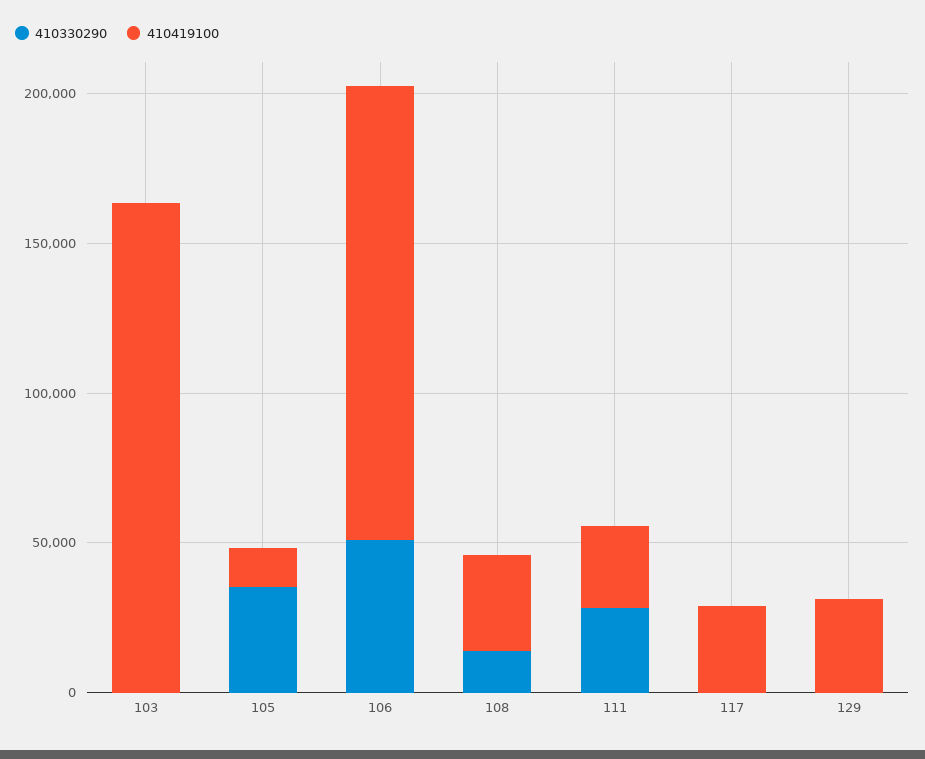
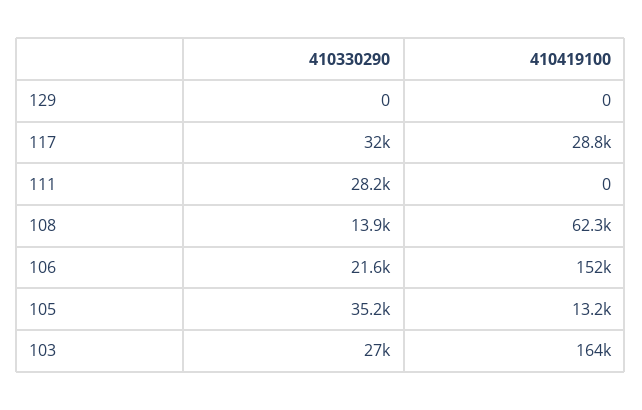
  {
    "410330290": {
-     "103": 0,
+     "103": 27000,
      "105": 35200,
-     "106": 50000,
+     "106": 21600,
      "108": 13900,
      "111": 28200,
-     "117": 0,
+     "117": 32000,
      "129": 0
    },
    "410419100": {
      "103": 164000,
      "105": 13200,
      "106": 152000,
-     "108": 30000,
+     "108": 62300,
-     "111": 30000,
+     "111": 0,
      "117": 28800,
-     "129": 30000
+     "129": 0
    }
  }

